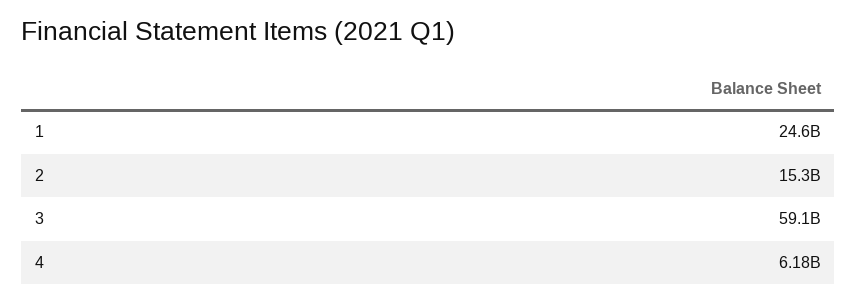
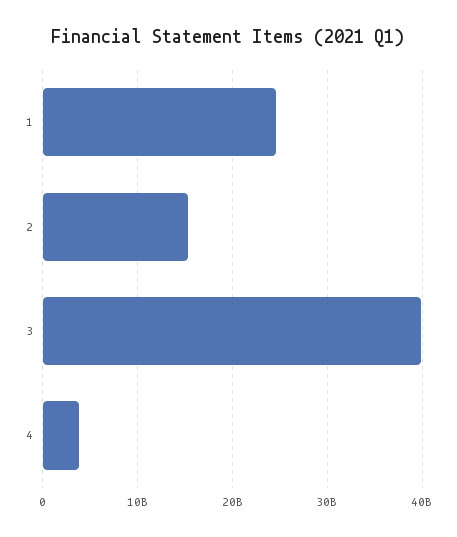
  {
    "1": 24600000000,
    "2": 15300000000,
-   "3": 59100000000,
+   "3": 40000000000,
-   "4": 6180000000
+   "4": 4000000000
  }

